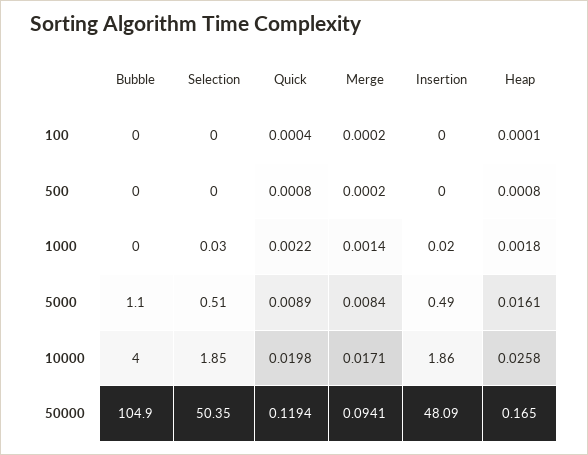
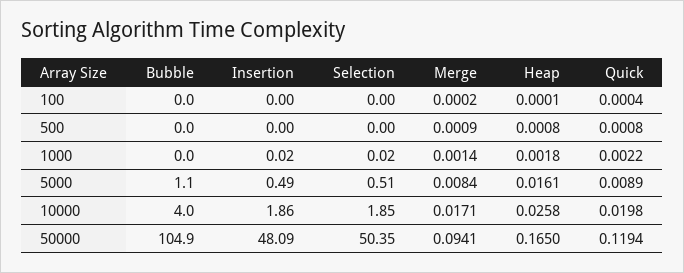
  {
    "Bubble": {
      "100": 0,
      "500": 0,
      "1000": 0,
      "5000": 1.1,
      "10000": 4,
      "50000": 104.9
    },
    "Selection": {
      "100": 0,
      "500": 0,
-     "1000": 0.03,
+     "1000": 0.02,
      "5000": 0.51,
      "10000": 1.85,
      "50000": 50.35
    },
    "Quick": {
      "100": 0.0004,
      "500": 0.0008,
      "1000": 0.0022,
      "5000": 0.0089,
      "10000": 0.0198,
      "50000": 0.1194
    },
    "Merge": {
      "100": 0.0002,
-     "500": 0.0002,
+     "500": 0.0009,
      "1000": 0.0014,
      "5000": 0.0084,
      "10000": 0.0171,
      "50000": 0.0941
    },
    "Insertion": {
      "100": 0,
      "500": 0,
      "1000": 0.02,
      "5000": 0.49,
      "10000": 1.86,
      "50000": 48.09
    },
    "Heap": {
      "100": 0.0001,
      "500": 0.0008,
      "1000": 0.0018,
      "5000": 0.0161,
      "10000": 0.0258,
      "50000": 0.165
    }
  }

